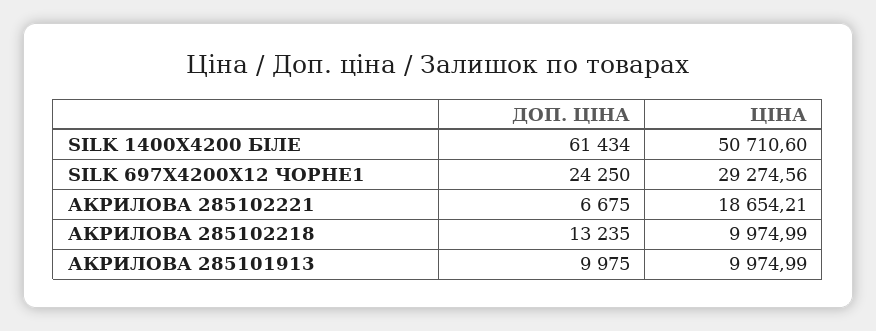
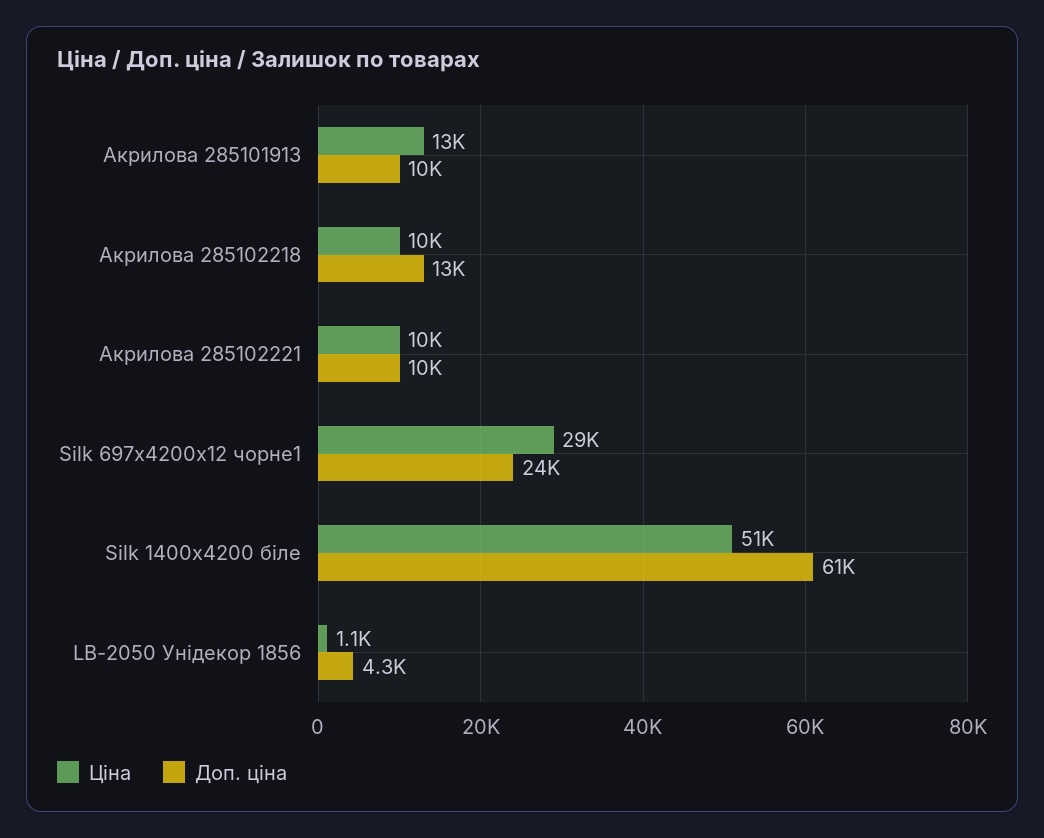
  {
    "ДОП. ЦІНА": {
      "SILK 1400X4200 БІЛЕ": 61434,
      "SILK 697X4200X12 ЧОРНЕ1": 24250,
-     "АКРИЛОВА 285102221": 6675,
+     "АКРИЛОВА 285102221": 10000,
      "АКРИЛОВА 285102218": 13235,
-     "АКРИЛОВА 285101913": 9975
+     "АКРИЛОВА 285101913": 9975,
+     "LB-2050 Унідекор 1856": 4300
    },
    "ЦІНА": {
      "SILK 1400X4200 БІЛЕ": 50710.6,
      "SILK 697X4200X12 ЧОРНЕ1": 29274.56,
-     "АКРИЛОВА 285102221": 18654.21,
+     "АКРИЛОВА 285102221": 10000,
      "АКРИЛОВА 285102218": 9974.99,
-     "АКРИЛОВА 285101913": 9974.99
+     "АКРИЛОВА 285101913": 13000,
+     "LB-2050 Унідекор 1856": 1100
    }
  }

